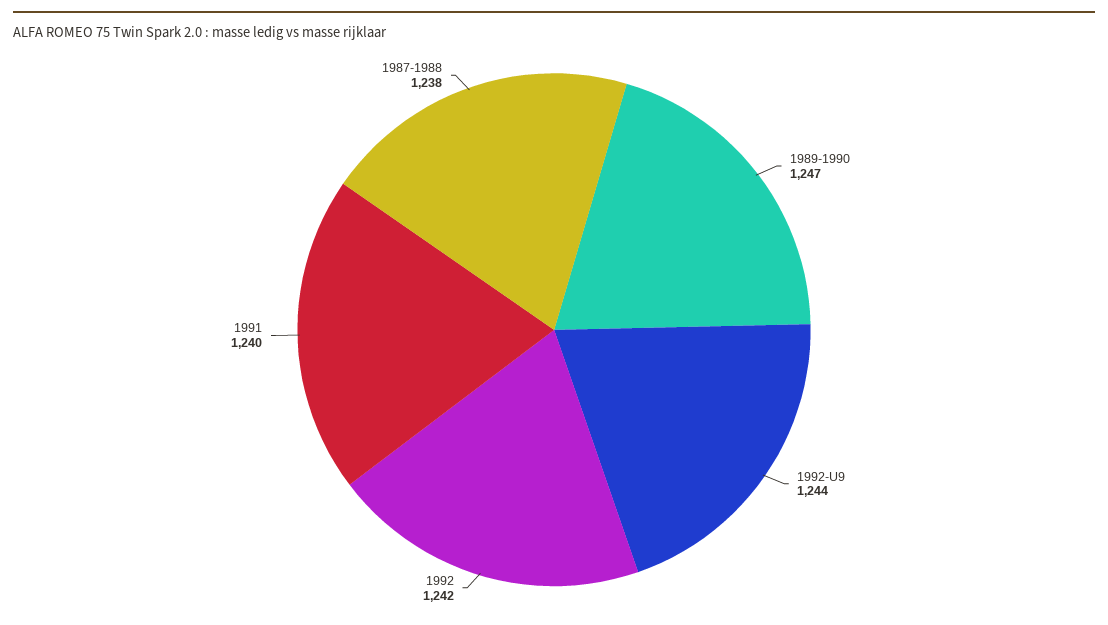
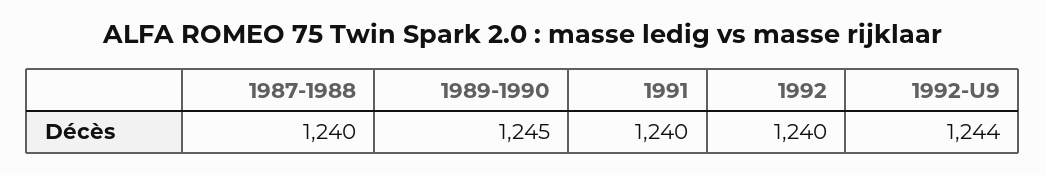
  {
-   "1989-1990": 1247,
+   "1989-1990": 1245,
    "1992-U9": 1244,
-   "1992": 1242,
+   "1992": 1240,
    "1991": 1240,
-   "1987-1988": 1238
+   "1987-1988": 1240
  }

